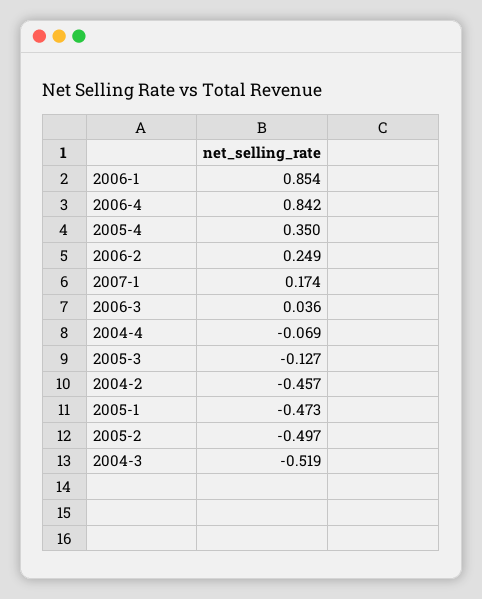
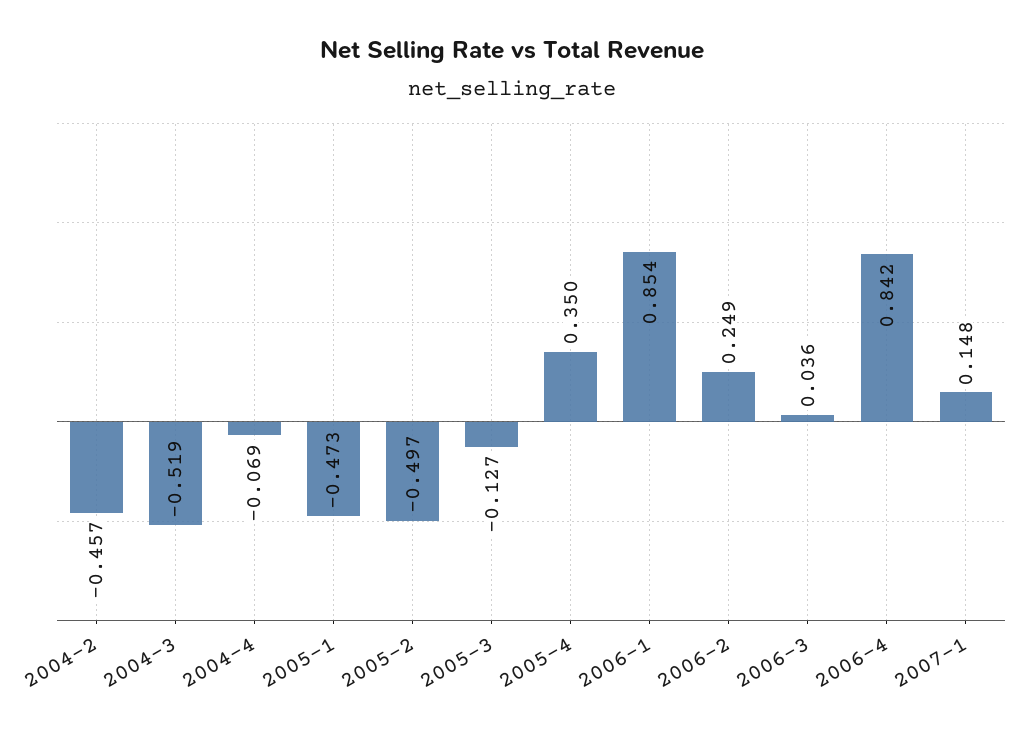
  {
    "2006-1": 0.854,
    "2006-4": 0.842,
    "2005-4": 0.35,
    "2006-2": 0.249,
-   "2007-1": 0.174,
+   "2007-1": 0.148,
    "2006-3": 0.036,
    "2004-4": -0.069,
    "2005-3": -0.127,
    "2004-2": -0.457,
    "2005-1": -0.473,
    "2005-2": -0.497,
    "2004-3": -0.519
  }

